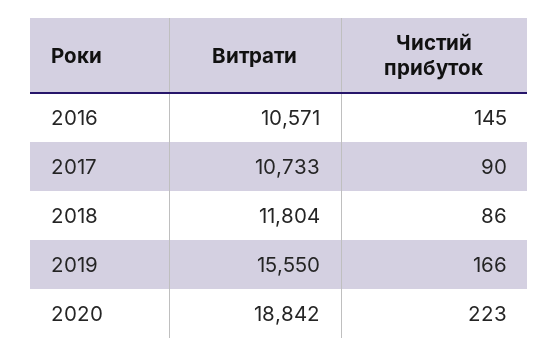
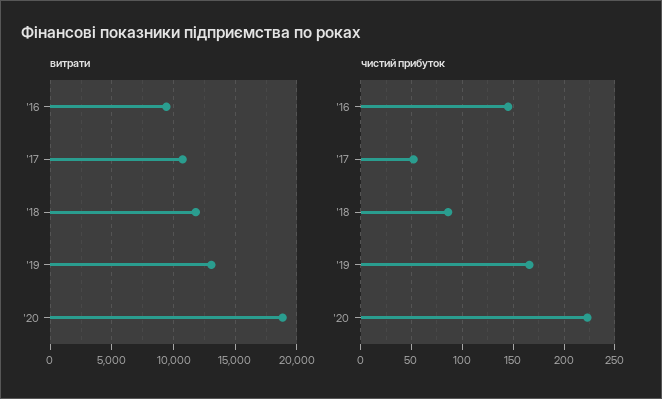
  {
    "Витрати": {
-     "2016": 10571,
+     "2016": 9500,
      "2017": 10733,
      "2018": 11804,
-     "2019": 15550,
+     "2019": 13000,
      "2020": 18842
    },
    "Чистий прибуток": {
      "2016": 145,
-     "2017": 90,
+     "2017": 50,
      "2018": 86,
      "2019": 166,
      "2020": 223
    }
  }

